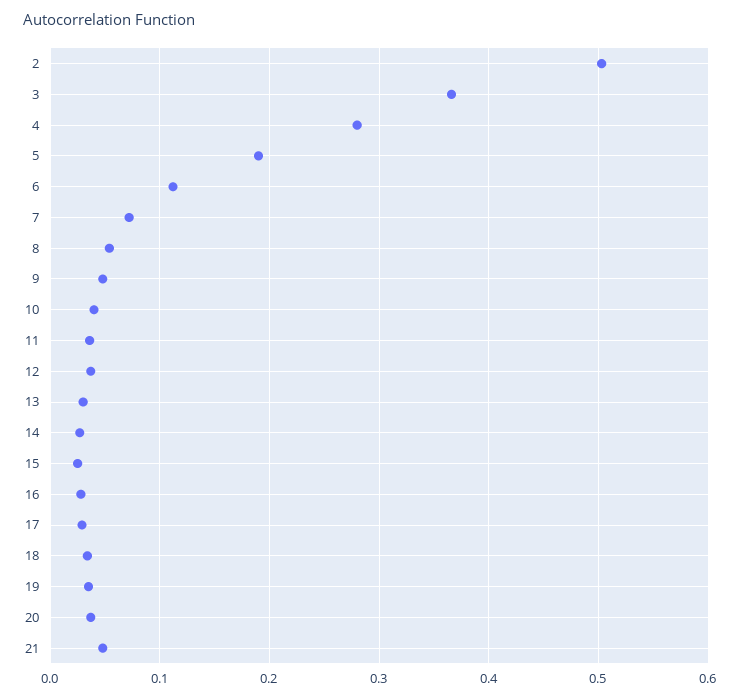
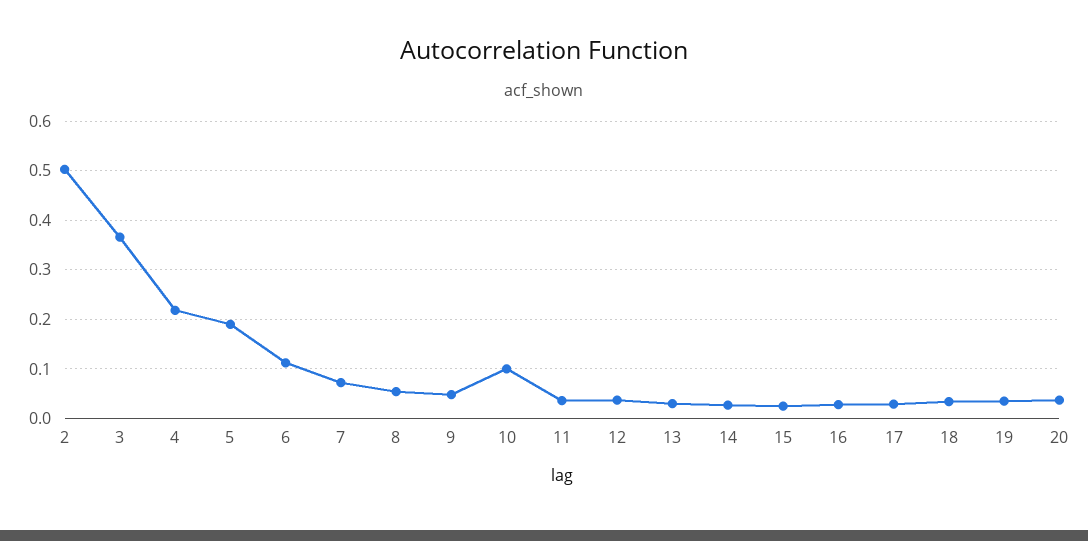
  {
    "2": 0.5,
    "3": 0.37,
-   "4": 0.28,
+   "4": 0.22,
    "5": 0.19,
    "6": 0.11,
    "7": 0.07,
    "8": 0.05,
    "9": 0.05,
-   "10": 0.04,
+   "10": 0.1,
    "11": 0.04,
    "12": 0.04,
    "13": 0.03,
    "14": 0.03,
    "15": 0.03,
    "16": 0.03,
    "17": 0.03,
    "18": 0.03,
    "19": 0.04,
-   "20": 0.04,
+   "20": 0.04
-   "21": 0.05
  }

